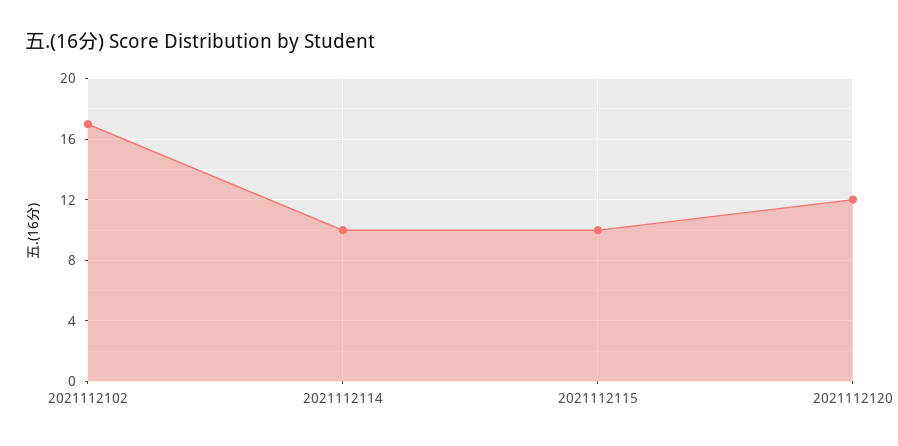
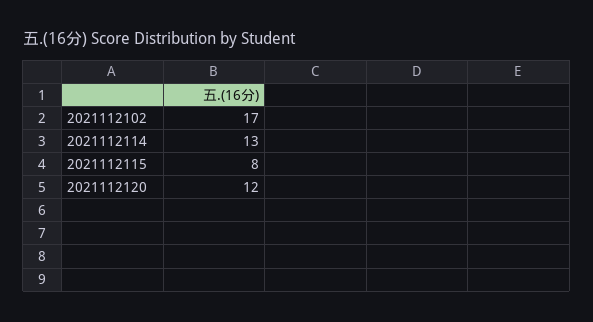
  {
    "2021112102": 17,
-   "2021112114": 10,
+   "2021112114": 13,
-   "2021112115": 10,
+   "2021112115": 8,
    "2021112120": 12
  }

